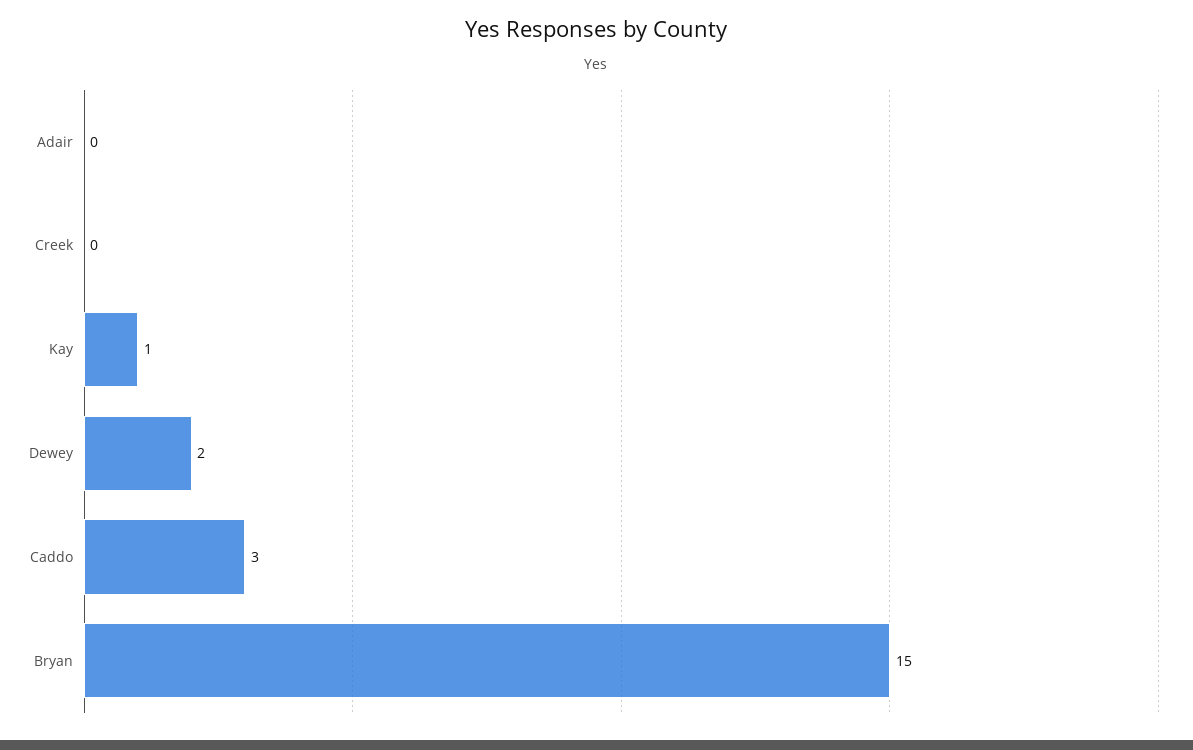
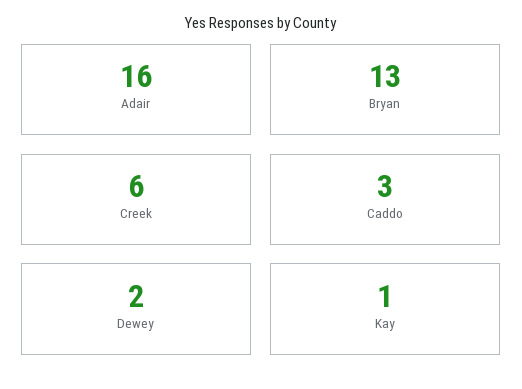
  {
-   "Adair": 0,
+   "Adair": 16,
-   "Creek": 0,
+   "Creek": 6,
    "Kay": 1,
    "Dewey": 2,
    "Caddo": 3,
-   "Bryan": 15
+   "Bryan": 13
  }

